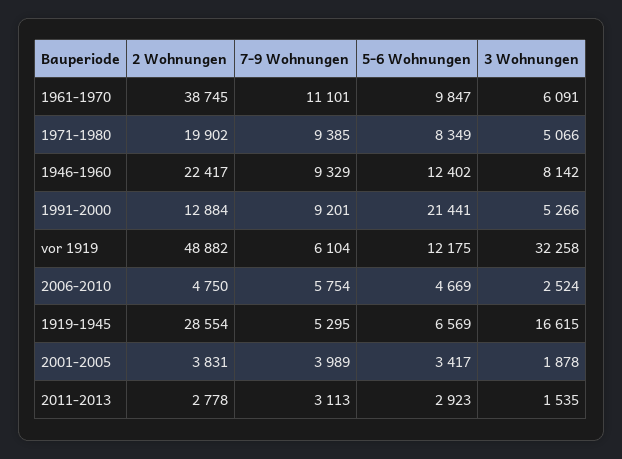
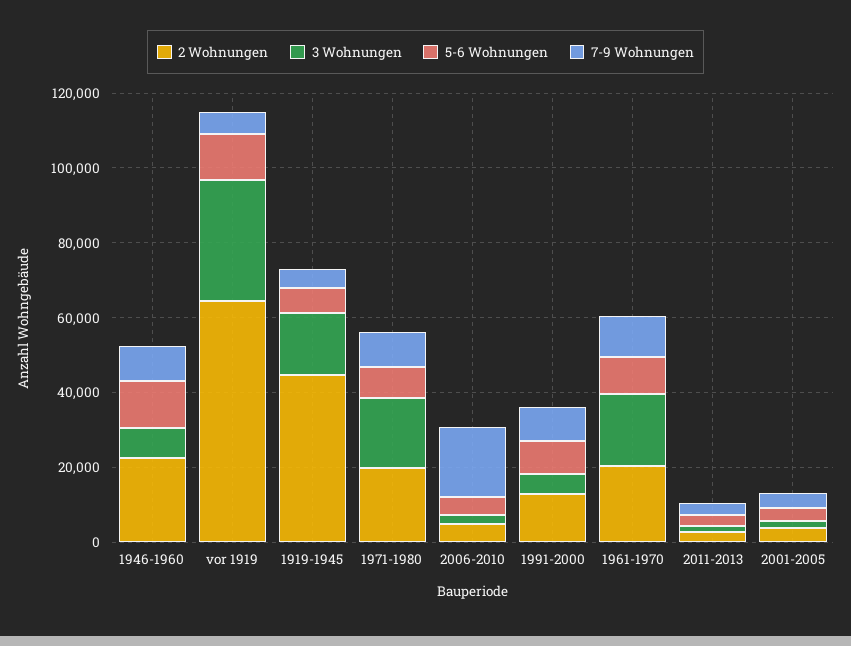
  {
    "2 Wohnungen": {
-     "1961-1970": 38745,
+     "1961-1970": 20000,
      "1971-1980": 19902,
      "1946-1960": 22417,
      "1991-2000": 12884,
-     "vor 1919": 48882,
+     "vor 1919": 65000,
      "2006-2010": 4750,
-     "1919-1945": 28554,
+     "1919-1945": 45000,
      "2001-2005": 3831,
      "2011-2013": 2778
    },
    "7-9 Wohnungen": {
      "1961-1970": 11101,
      "1971-1980": 9385,
      "1946-1960": 9329,
      "1991-2000": 9201,
      "vor 1919": 6104,
-     "2006-2010": 5754,
+     "2006-2010": 20000,
      "1919-1945": 5295,
      "2001-2005": 3989,
      "2011-2013": 3113
    },
    "5-6 Wohnungen": {
      "1961-1970": 9847,
      "1971-1980": 8349,
      "1946-1960": 12402,
-     "1991-2000": 21441,
+     "1991-2000": 10000,
      "vor 1919": 12175,
      "2006-2010": 4669,
      "1919-1945": 6569,
      "2001-2005": 3417,
      "2011-2013": 2923
    },
    "3 Wohnungen": {
-     "1961-1970": 6091,
+     "1961-1970": 20000,
-     "1971-1980": 5066,
+     "1971-1980": 20000,
      "1946-1960": 8142,
      "1991-2000": 5266,
      "vor 1919": 32258,
      "2006-2010": 2524,
      "1919-1945": 16615,
      "2001-2005": 1878,
      "2011-2013": 1535
    }
  }

